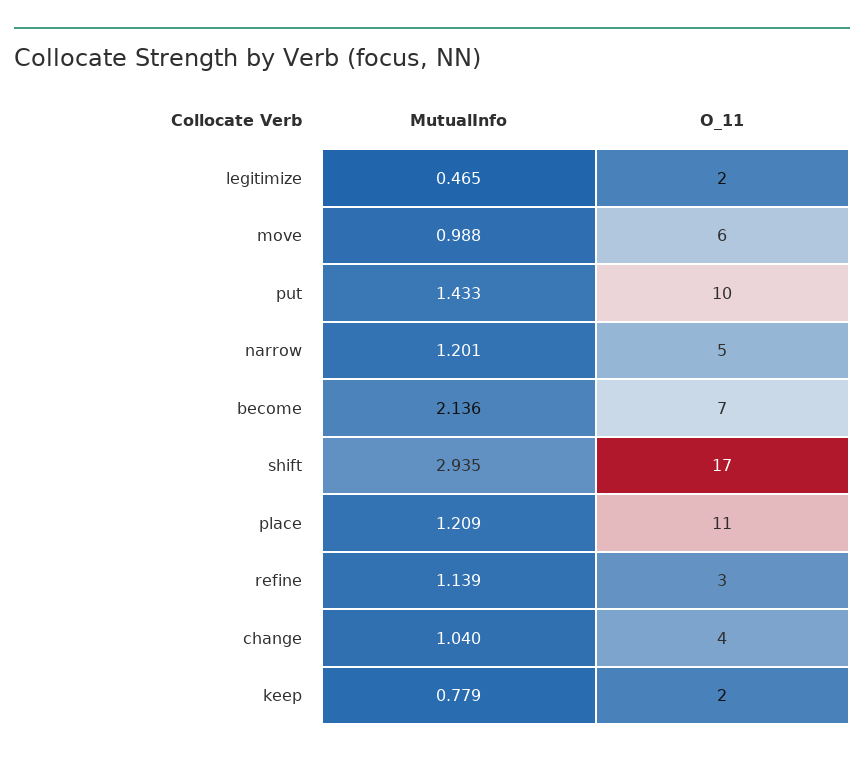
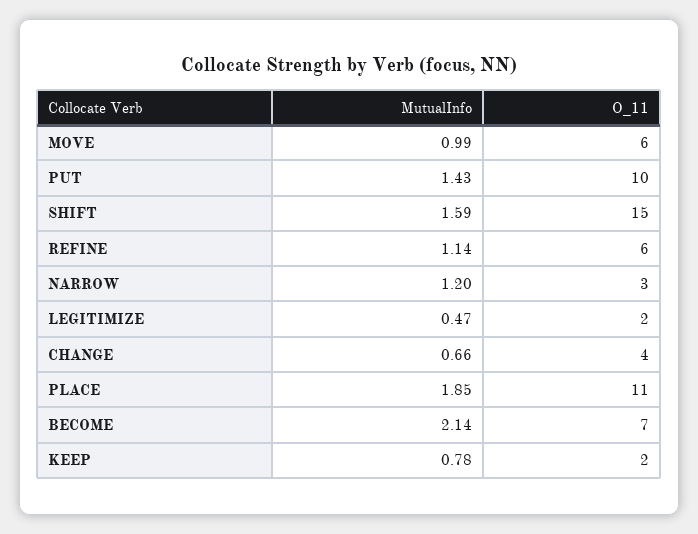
  {
    "MutualInfo": {
      "legitimize": 0.465,
      "move": 0.988,
      "put": 1.433,
      "narrow": 1.201,
      "become": 2.136,
-     "shift": 2.935,
+     "shift": 1.59,
-     "place": 1.209,
+     "place": 1.85,
      "refine": 1.139,
-     "change": 1.04,
+     "change": 0.66,
      "keep": 0.779
    },
    "O_11": {
      "legitimize": 2,
      "move": 6,
      "put": 10,
-     "narrow": 5,
+     "narrow": 3,
      "become": 7,
-     "shift": 17,
+     "shift": 15,
      "place": 11,
-     "refine": 3,
+     "refine": 6,
      "change": 4,
      "keep": 2
    }
  }

